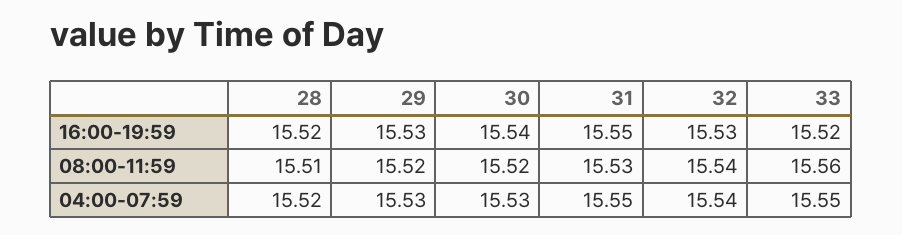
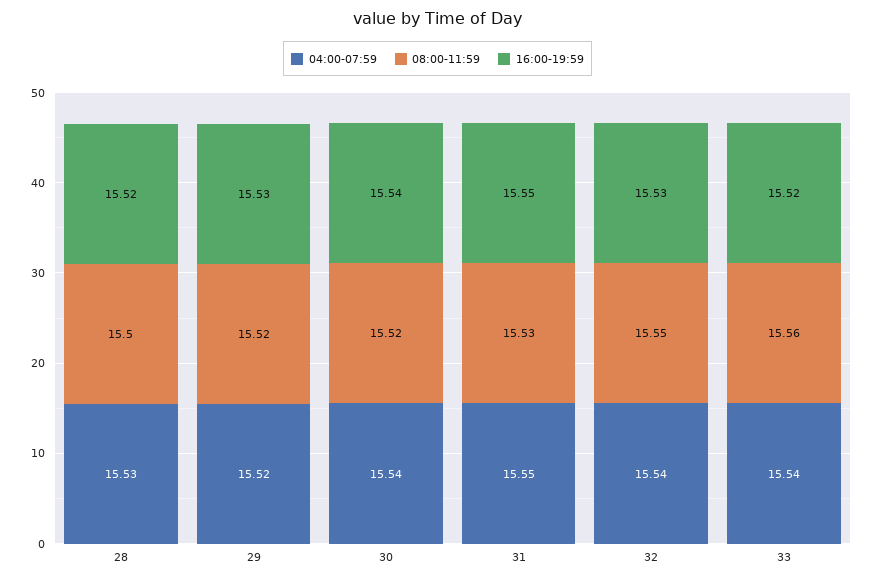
  {
    "16:00-19:59": {
      "28": 15.52,
      "29": 15.53,
      "30": 15.54,
      "31": 15.55,
      "32": 15.53,
      "33": 15.52
    },
    "08:00-11:59": {
-     "28": 15.51,
+     "28": 15.5,
      "29": 15.52,
      "30": 15.52,
      "31": 15.53,
-     "32": 15.54,
+     "32": 15.55,
      "33": 15.56
    },
    "04:00-07:59": {
-     "28": 15.52,
+     "28": 15.53,
-     "29": 15.53,
+     "29": 15.52,
-     "30": 15.53,
+     "30": 15.54,
      "31": 15.55,
      "32": 15.54,
-     "33": 15.55
+     "33": 15.54
    }
  }

